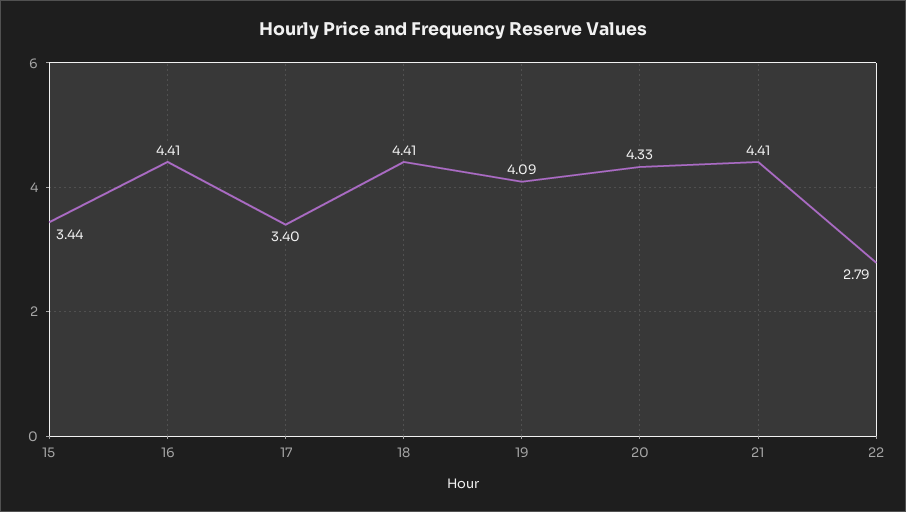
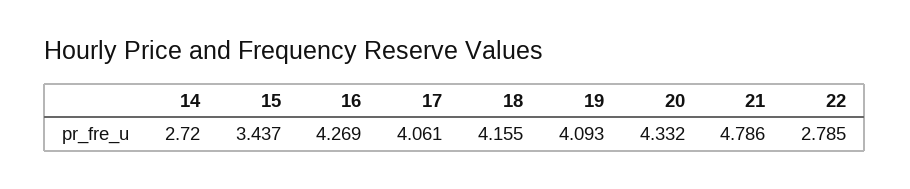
  {
    "15": 3.437,
-   "16": 4.41,
+   "16": 4.269,
-   "17": 3.4,
+   "17": 4.061,
-   "18": 4.41,
+   "18": 4.155,
    "19": 4.093,
    "20": 4.332,
-   "21": 4.41,
+   "21": 4.786,
-   "22": 2.785
+   "22": 2.785,
+   "14": 2.72
  }

